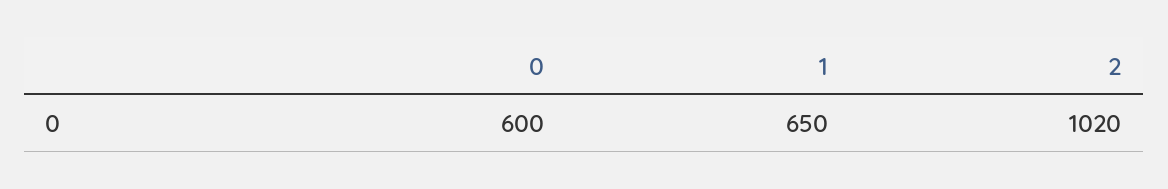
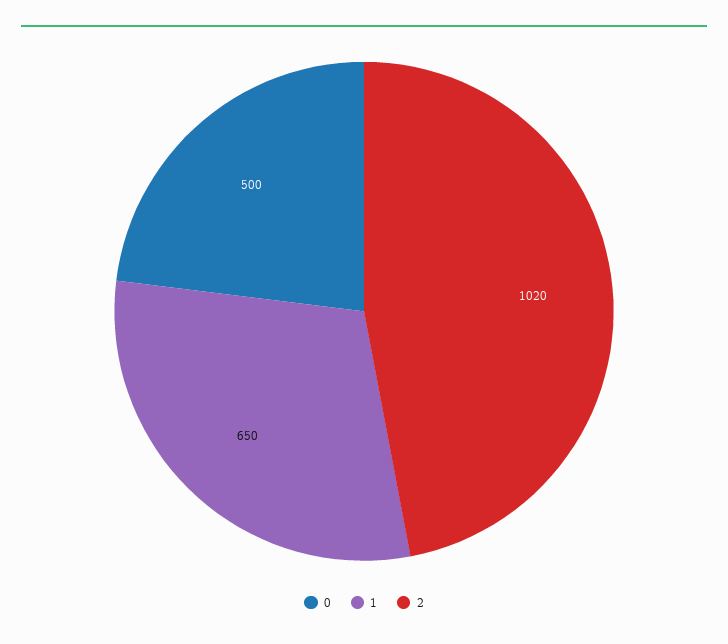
  {
-   "0": 600,
+   "0": 500,
    "1": 650,
    "2": 1020
  }

